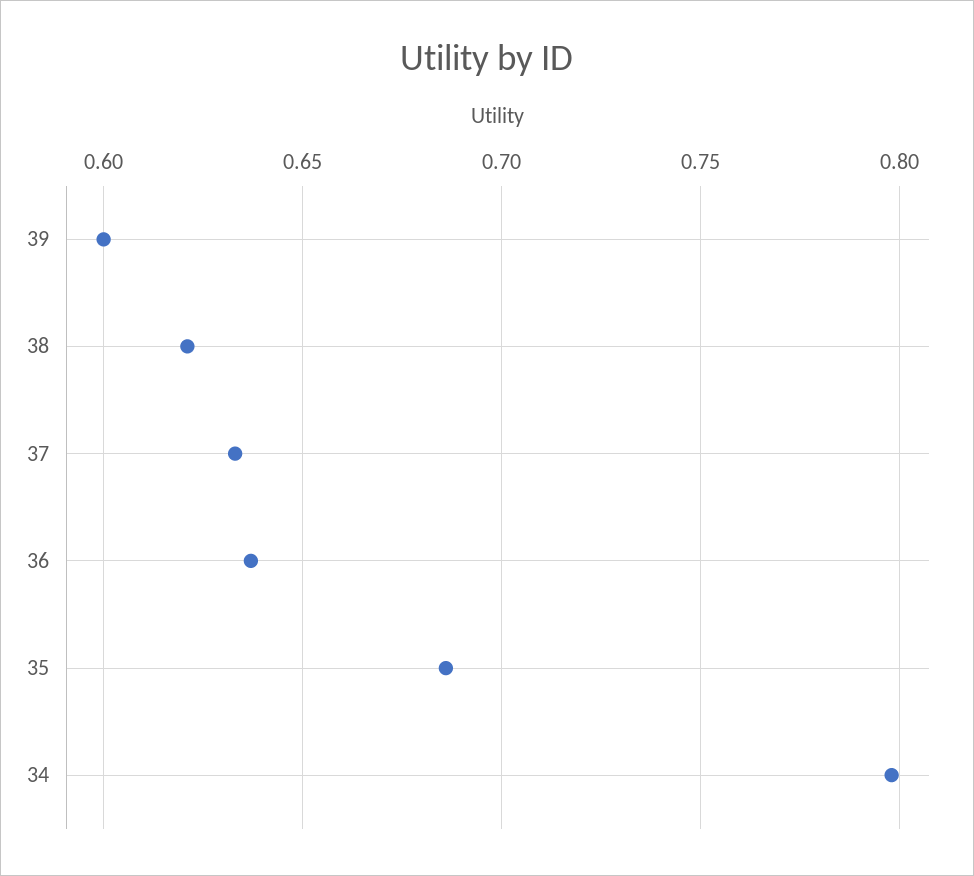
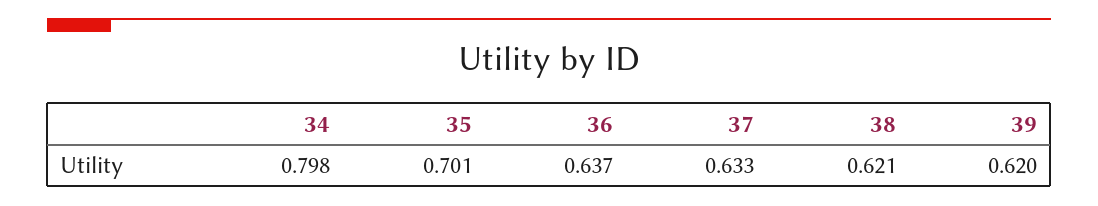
  {
-   "39": 0.6,
+   "39": 0.62,
    "38": 0.621,
    "37": 0.633,
    "36": 0.637,
-   "35": 0.685,
+   "35": 0.701,
    "34": 0.798
  }

